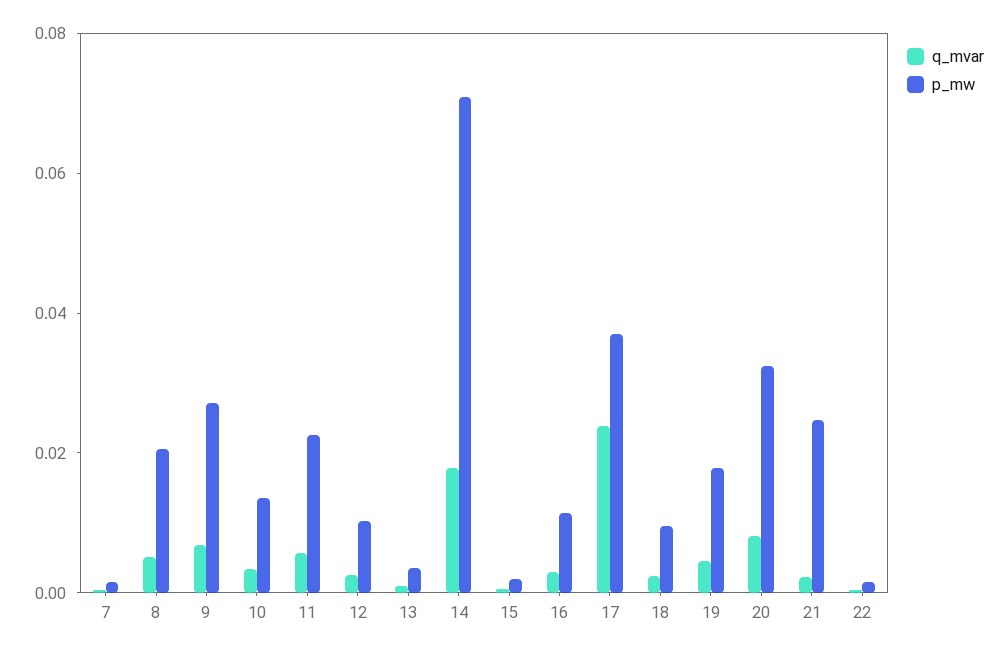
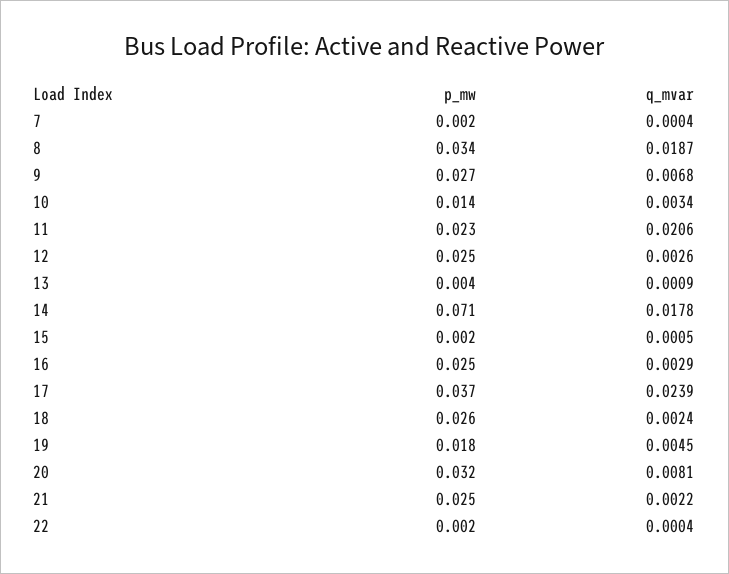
  {
    "q_mvar": {
      "7": 0.0004,
-     "8": 0.005,
+     "8": 0.0187,
      "9": 0.0068,
      "10": 0.0034,
-     "11": 0.005,
+     "11": 0.0206,
      "12": 0.0026,
      "13": 0.0009,
      "14": 0.0178,
      "15": 0.0005,
      "16": 0.0029,
      "17": 0.0239,
      "18": 0.0024,
      "19": 0.0045,
      "20": 0.0081,
      "21": 0.0022,
      "22": 0.0004
    },
    "p_mw": {
      "7": 0.002,
-     "8": 0.02,
+     "8": 0.034,
      "9": 0.027,
      "10": 0.014,
      "11": 0.023,
-     "12": 0.01,
+     "12": 0.025,
      "13": 0.004,
      "14": 0.071,
      "15": 0.002,
-     "16": 0.01,
+     "16": 0.025,
      "17": 0.037,
-     "18": 0.01,
+     "18": 0.026,
      "19": 0.018,
      "20": 0.032,
      "21": 0.025,
      "22": 0.002
    }
  }

